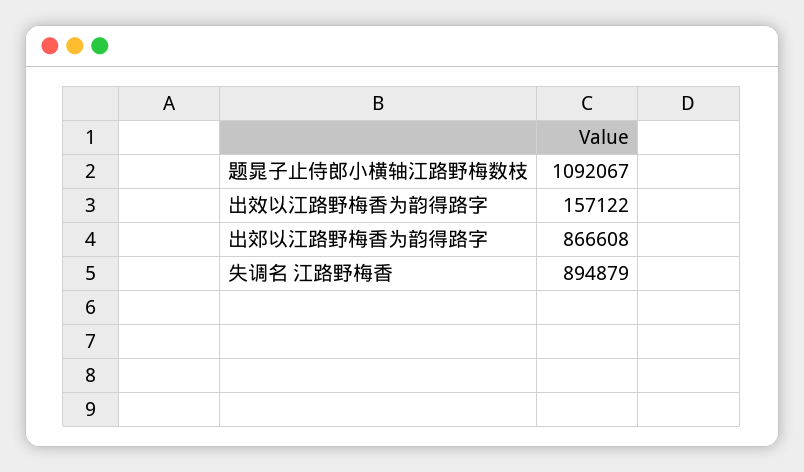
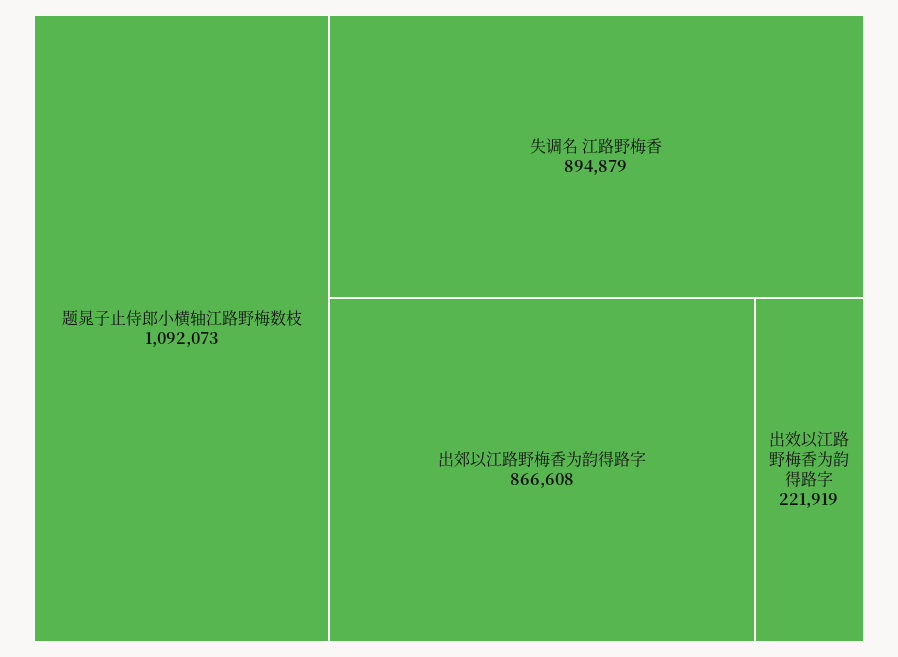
  {
-   "题晁子止侍郎小横轴江路野梅数枝": 1092067,
+   "题晁子止侍郎小横轴江路野梅数枝": 1092073,
-   "出效以江路野梅香为韵得路字": 157122,
+   "出效以江路野梅香为韵得路字": 221919,
    "出郊以江路野梅香为韵得路字": 866608,
    "失调名 江路野梅香": 894879
  }

